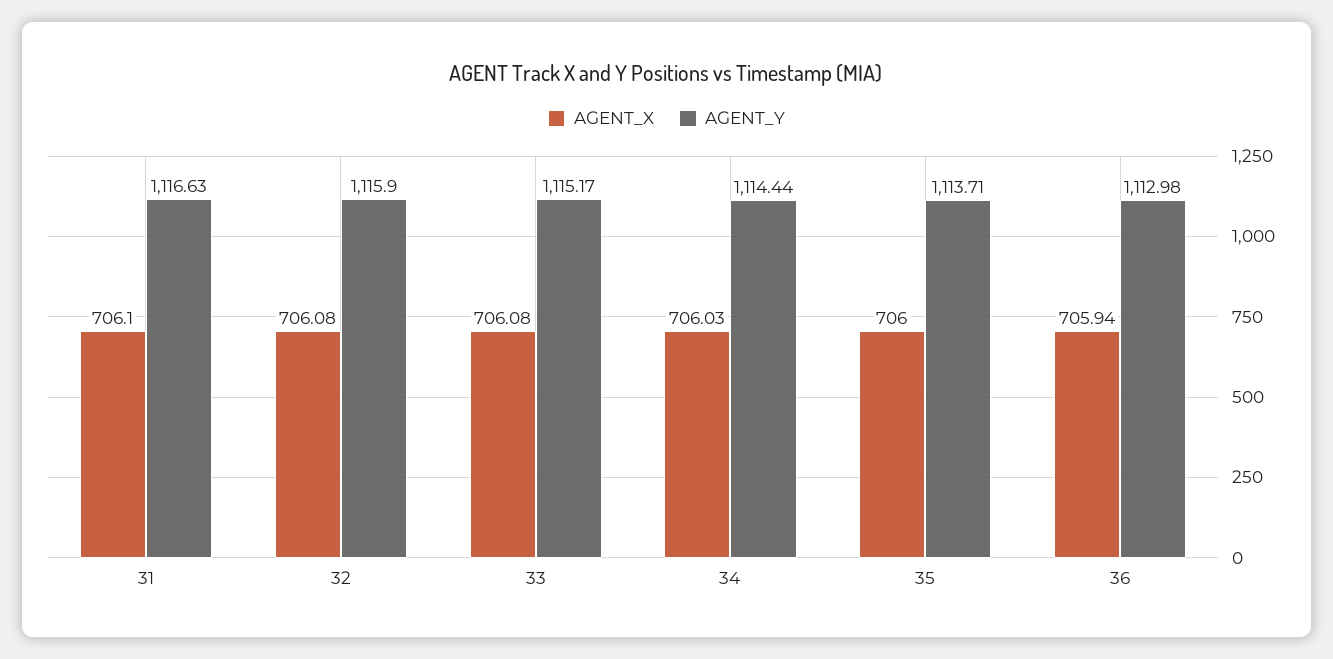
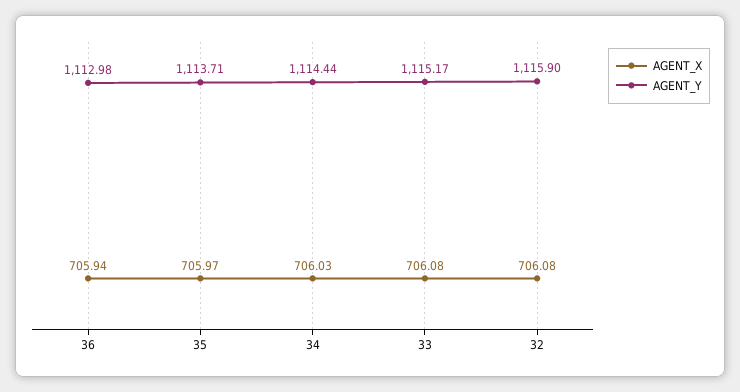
  {
    "AGENT_X": {
-     "31": 706.1,
      "32": 706.08,
      "33": 706.08,
      "34": 706.03,
-     "35": 706,
+     "35": 705.97,
      "36": 705.94
    },
    "AGENT_Y": {
-     "31": 1116.63,
      "32": 1115.9,
      "33": 1115.17,
      "34": 1114.44,
      "35": 1113.71,
      "36": 1112.98
    }
  }

